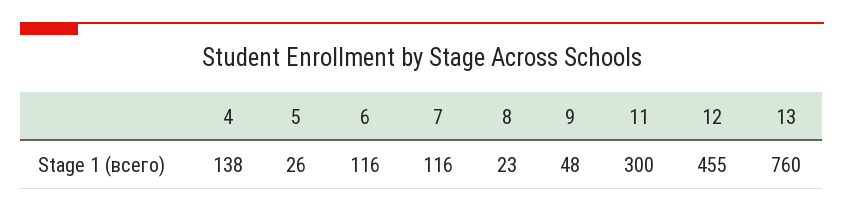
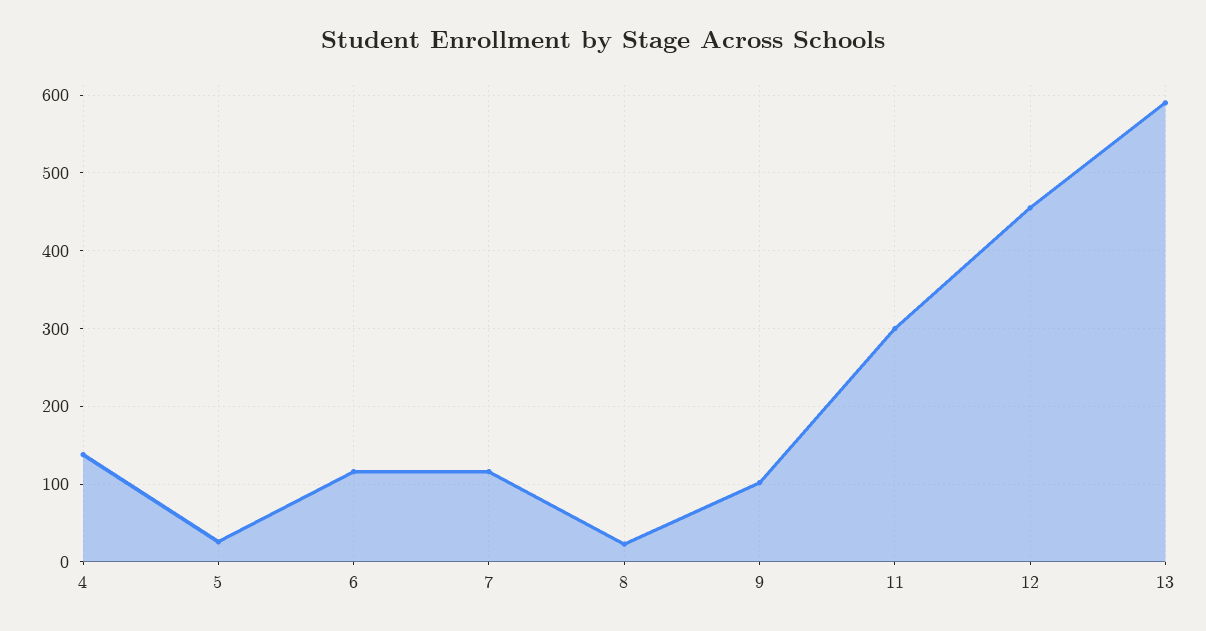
  {
    "4": 138,
    "5": 26,
    "6": 116,
    "7": 116,
    "8": 23,
-   "9": 48,
+   "9": 100,
    "11": 300,
    "12": 455,
-   "13": 760
+   "13": 590
  }

